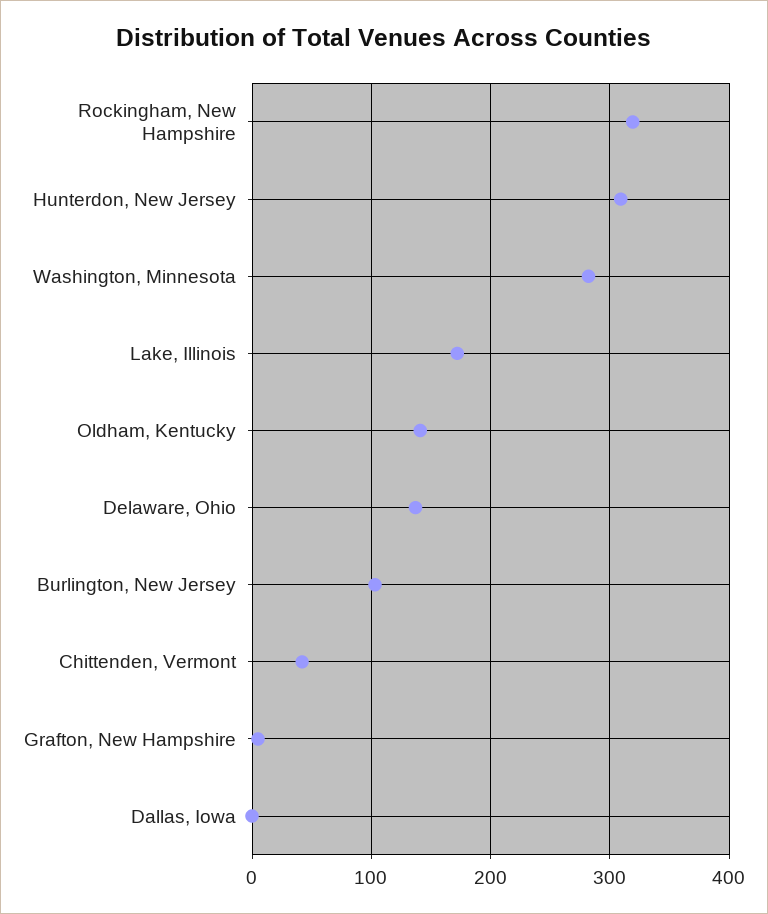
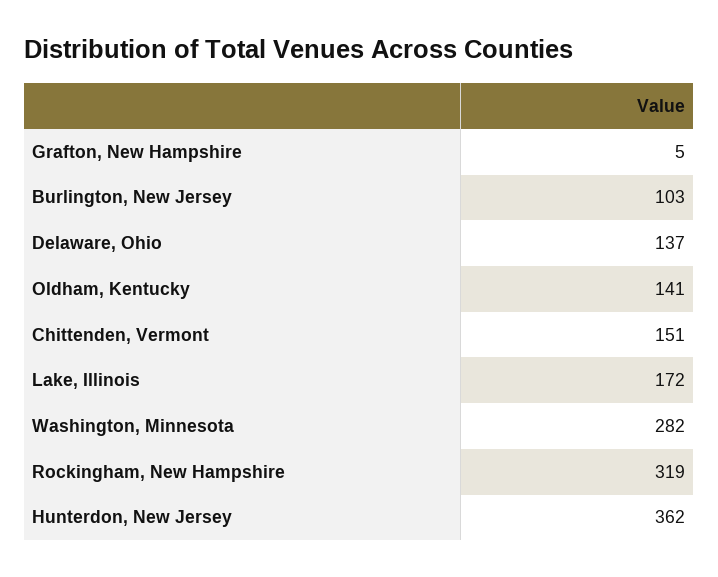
  {
    "Rockingham, New Hampshire": 319,
-   "Hunterdon, New Jersey": 310,
+   "Hunterdon, New Jersey": 362,
    "Washington, Minnesota": 282,
    "Lake, Illinois": 172,
    "Oldham, Kentucky": 141,
    "Delaware, Ohio": 137,
    "Burlington, New Jersey": 103,
-   "Chittenden, Vermont": 40,
+   "Chittenden, Vermont": 151,
-   "Grafton, New Hampshire": 5,
+   "Grafton, New Hampshire": 5
-   "Dallas, Iowa": 0
  }

